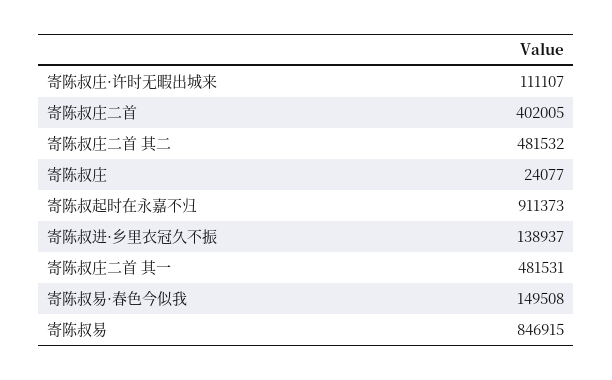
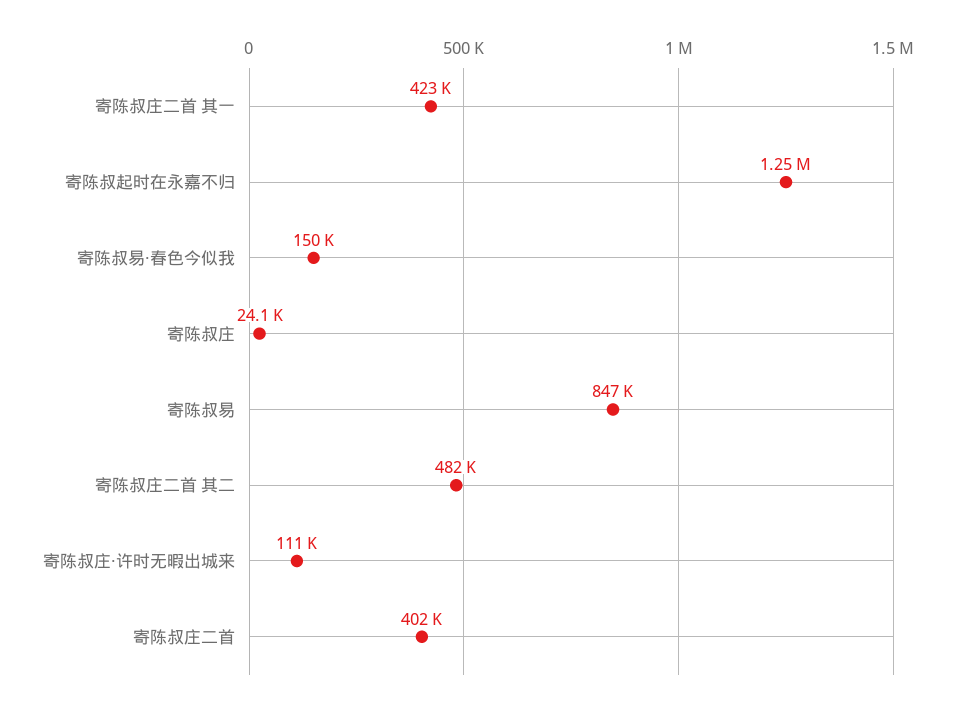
  {
    "寄陈叔庄·许时无暇出城来": 111107,
    "寄陈叔庄二首": 402005,
    "寄陈叔庄二首 其二": 481532,
    "寄陈叔庄": 24077,
-   "寄陈叔起时在永嘉不归": 911373,
+   "寄陈叔起时在永嘉不归": 1250000,
-   "寄陈叔进·乡里衣冠久不振": 138937,
-   "寄陈叔庄二首 其一": 481531,
+   "寄陈叔庄二首 其一": 423000,
    "寄陈叔易·春色今似我": 149508,
    "寄陈叔易": 846915
  }

